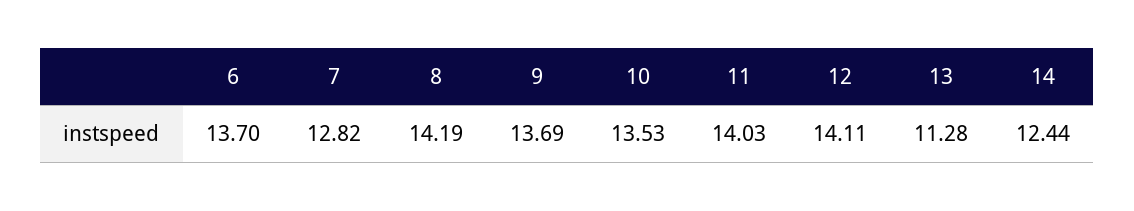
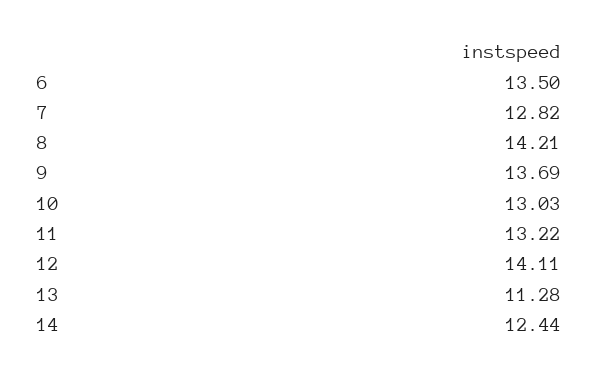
  {
-   "6": 13.7,
+   "6": 13.5,
    "7": 12.82,
-   "8": 14.19,
+   "8": 14.21,
    "9": 13.69,
-   "10": 13.53,
+   "10": 13.03,
-   "11": 14.03,
+   "11": 13.22,
    "12": 14.11,
    "13": 11.28,
    "14": 12.44
  }

